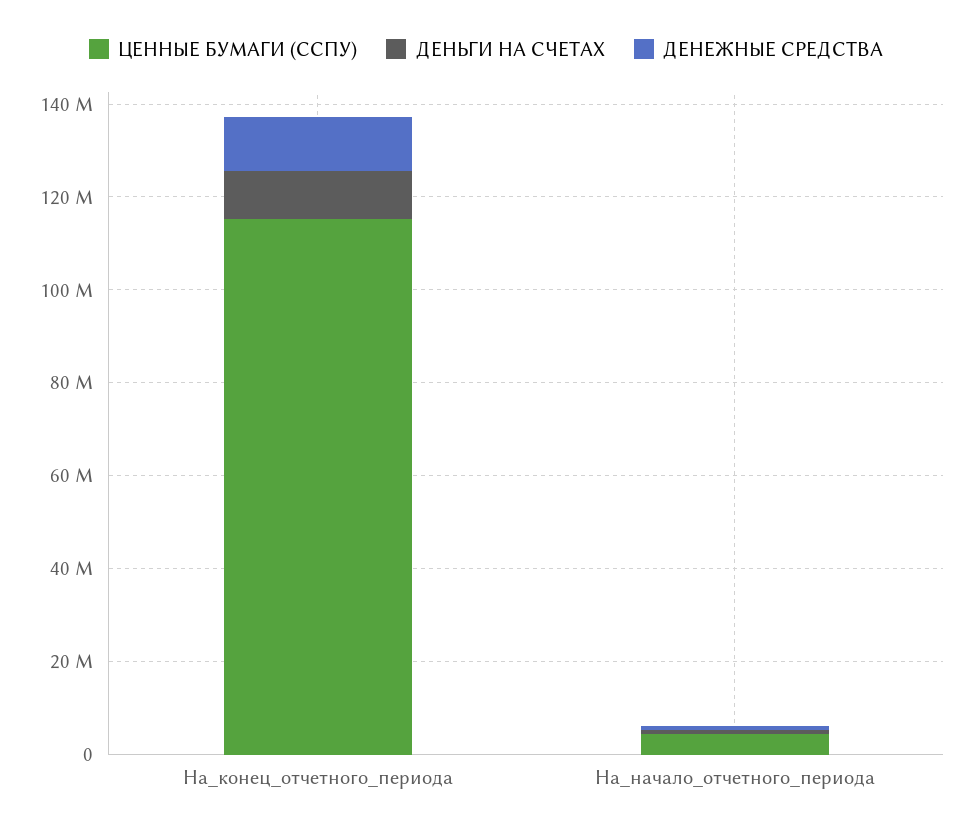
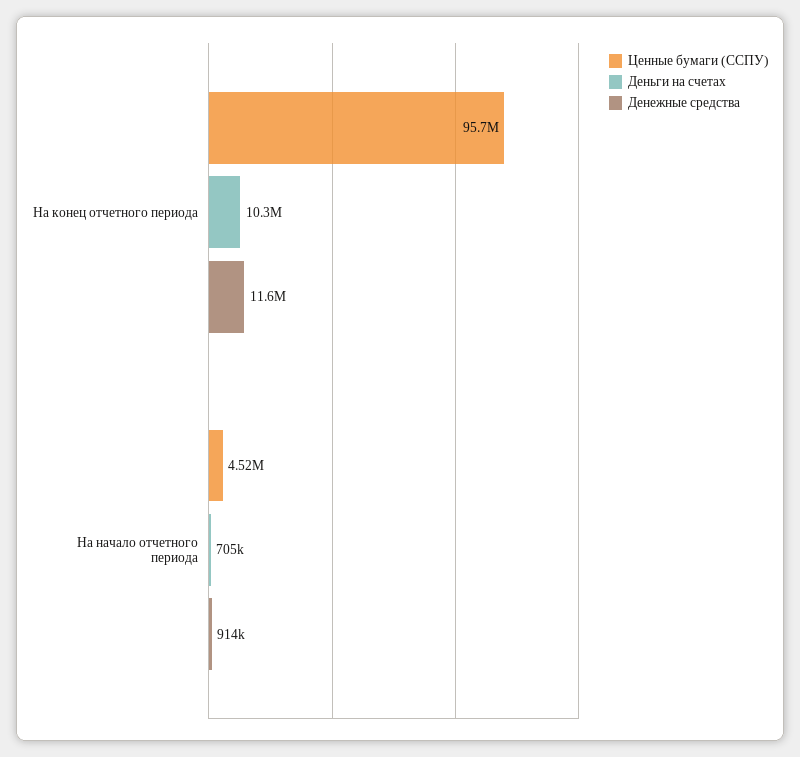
  {
    "ЦЕННЫЕ БУМАГИ (ССПУ)": {
-     "На_конец_отчетного_периода": 115000000,
+     "На_конец_отчетного_периода": 95700000,
      "На_начало_отчетного_периода": 4520000
    },
    "ДЕНЬГИ НА СЧЕТАХ": {
      "На_конец_отчетного_периода": 10300000,
      "На_начало_отчетного_периода": 705000
    },
    "ДЕНЕЖНЫЕ СРЕДСТВА": {
      "На_конец_отчетного_периода": 11600000,
      "На_начало_отчетного_периода": 914000
    }
  }

